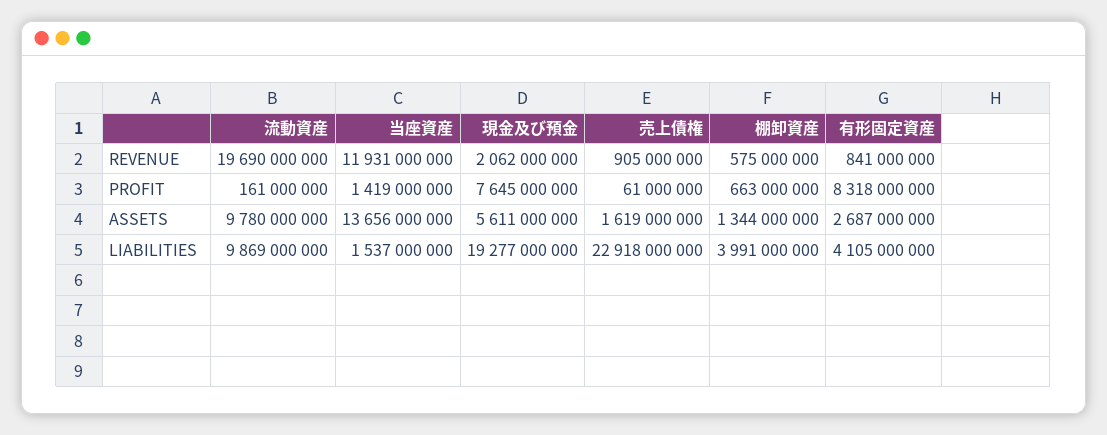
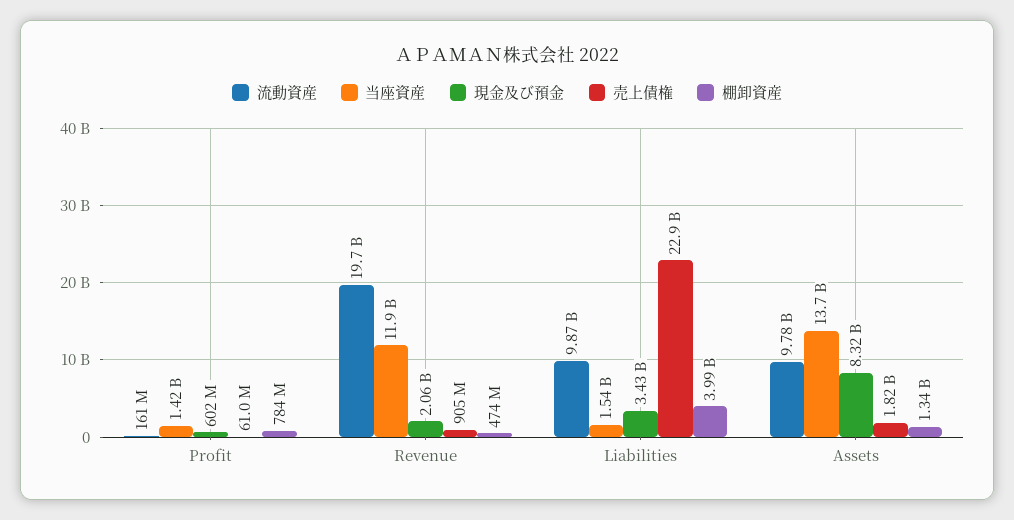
  {
    "流動資産": {
      "REVENUE": 19690000000,
      "PROFIT": 161000000,
      "ASSETS": 9780000000,
      "LIABILITIES": 9869000000
    },
    "当座資産": {
      "REVENUE": 11931000000,
      "PROFIT": 1419000000,
      "ASSETS": 13656000000,
      "LIABILITIES": 1537000000
    },
    "現金及び預金": {
      "REVENUE": 2062000000,
-     "PROFIT": 7645000000,
+     "PROFIT": 602000000,
-     "ASSETS": 5611000000,
+     "ASSETS": 8320000000,
-     "LIABILITIES": 19277000000
+     "LIABILITIES": 3430000000
    },
    "売上債権": {
      "REVENUE": 905000000,
      "PROFIT": 61000000,
-     "ASSETS": 1619000000,
+     "ASSETS": 1820000000,
      "LIABILITIES": 22918000000
    },
    "棚卸資産": {
-     "REVENUE": 575000000,
+     "REVENUE": 474000000,
-     "PROFIT": 663000000,
+     "PROFIT": 784000000,
      "ASSETS": 1344000000,
      "LIABILITIES": 3991000000
-   },
+   }
-   "有形固定資産": {
-     "REVENUE": 841000000,
-     "PROFIT": 8318000000,
-     "ASSETS": 2687000000,
-     "LIABILITIES": 4105000000
-   }
  }

